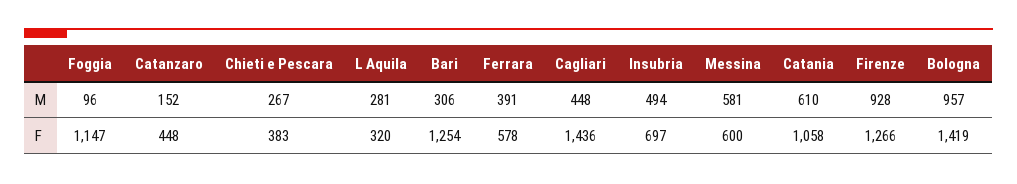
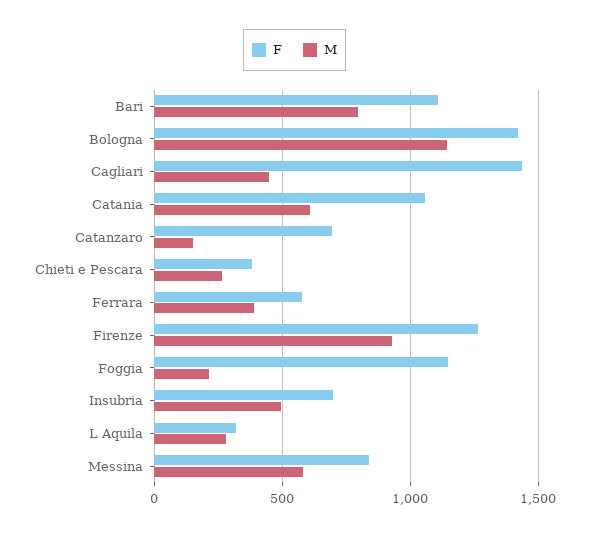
  {
    "M": {
-     "Foggia": 96,
+     "Foggia": 200,
      "Catanzaro": 152,
      "Chieti e Pescara": 267,
      "L Aquila": 281,
-     "Bari": 306,
+     "Bari": 800,
      "Ferrara": 391,
      "Cagliari": 448,
      "Insubria": 494,
      "Messina": 581,
      "Catania": 610,
      "Firenze": 928,
-     "Bologna": 957
+     "Bologna": 1150
    },
    "F": {
      "Foggia": 1147,
-     "Catanzaro": 448,
+     "Catanzaro": 700,
      "Chieti e Pescara": 383,
      "L Aquila": 320,
-     "Bari": 1254,
+     "Bari": 1100,
      "Ferrara": 578,
      "Cagliari": 1436,
      "Insubria": 697,
-     "Messina": 600,
+     "Messina": 850,
      "Catania": 1058,
      "Firenze": 1266,
      "Bologna": 1419
    }
  }

